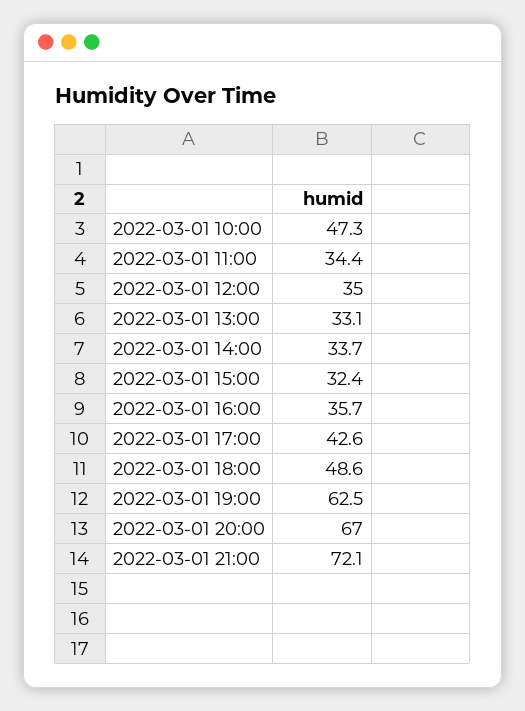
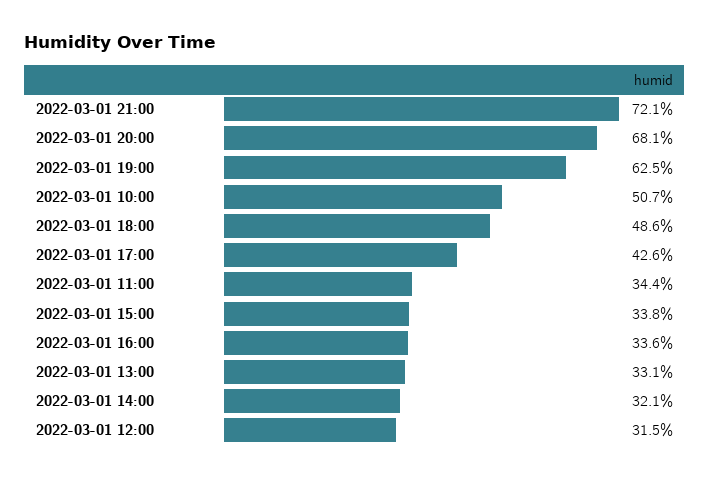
  {
-   "2022-03-01 10:00": 47.3,
+   "2022-03-01 10:00": 50.7,
    "2022-03-01 11:00": 34.4,
-   "2022-03-01 12:00": 35,
+   "2022-03-01 12:00": 31.5,
    "2022-03-01 13:00": 33.1,
-   "2022-03-01 14:00": 33.7,
+   "2022-03-01 14:00": 32.1,
-   "2022-03-01 15:00": 32.4,
+   "2022-03-01 15:00": 33.8,
-   "2022-03-01 16:00": 35.7,
+   "2022-03-01 16:00": 33.6,
    "2022-03-01 17:00": 42.6,
    "2022-03-01 18:00": 48.6,
    "2022-03-01 19:00": 62.5,
-   "2022-03-01 20:00": 67,
+   "2022-03-01 20:00": 68.1,
    "2022-03-01 21:00": 72.1
  }

